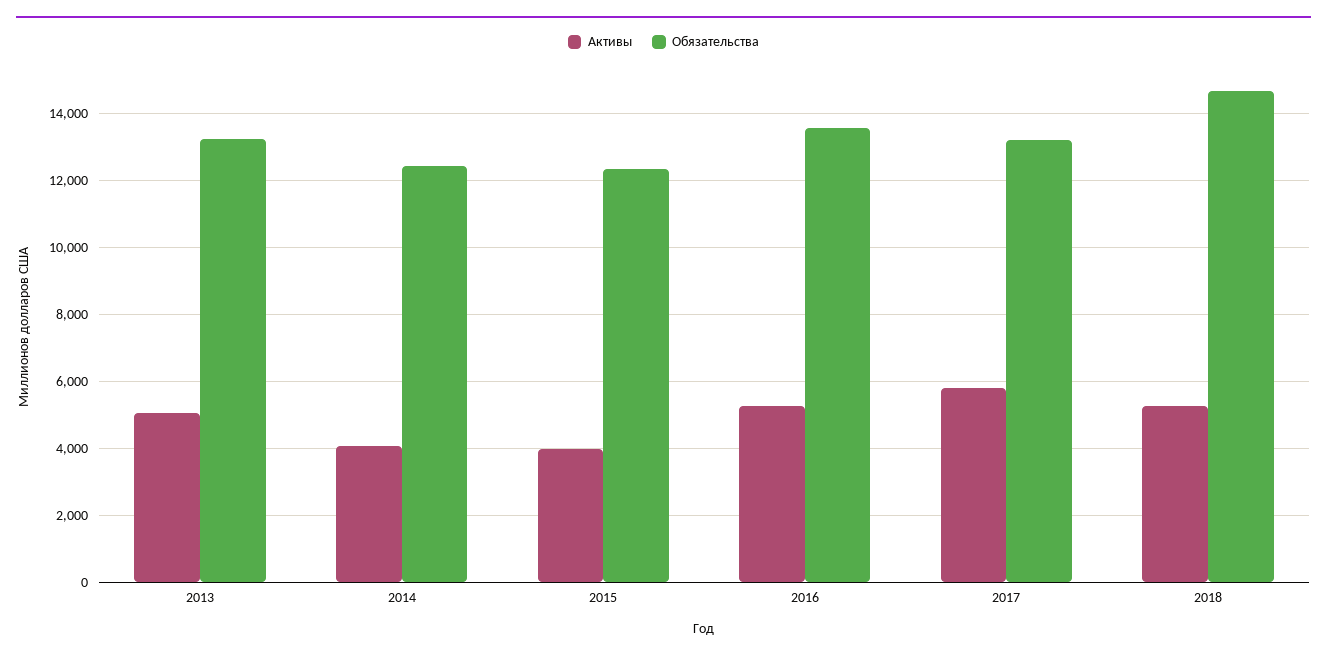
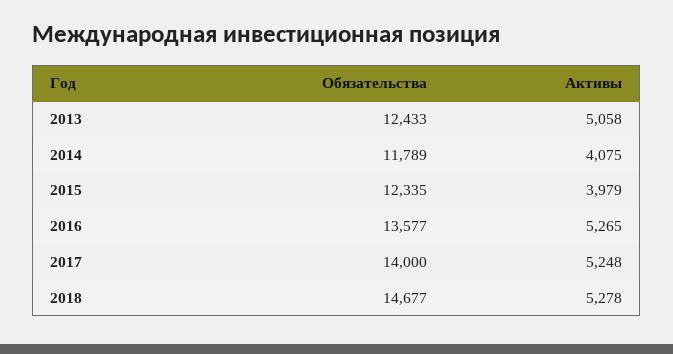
  {
    "Активы": {
      "2013": 5058,
      "2014": 4075,
      "2015": 3979,
      "2016": 5265,
-     "2017": 5800,
+     "2017": 5248,
      "2018": 5278
    },
    "Обязательства": {
-     "2013": 13200,
+     "2013": 12433,
-     "2014": 12400,
+     "2014": 11789,
      "2015": 12335,
      "2016": 13577,
-     "2017": 13200,
+     "2017": 14000,
      "2018": 14677
    }
  }

